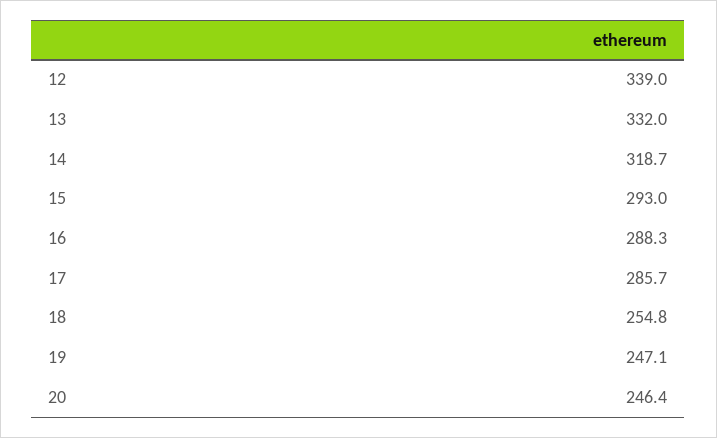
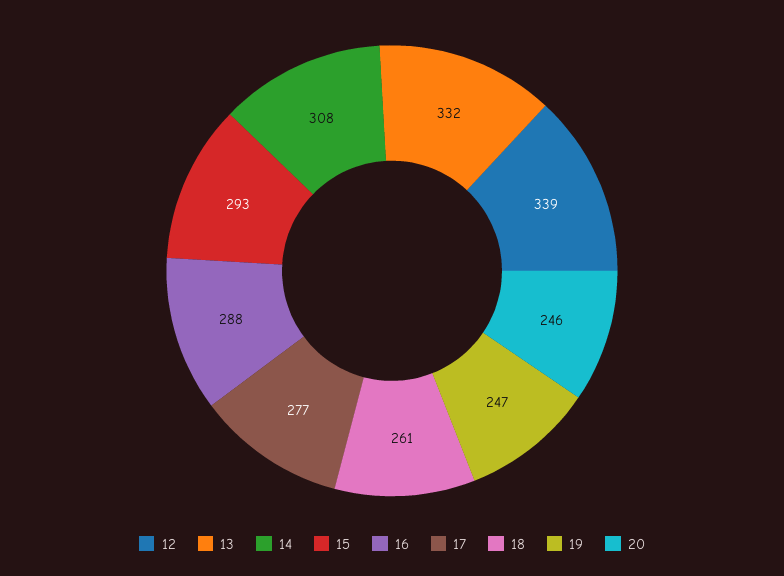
  {
    "12": 339,
    "13": 332,
-   "14": 318.7,
+   "14": 308,
    "15": 293,
    "16": 288.3,
-   "17": 285.7,
+   "17": 277,
-   "18": 254.8,
+   "18": 261,
    "19": 247.1,
    "20": 246.4
  }

